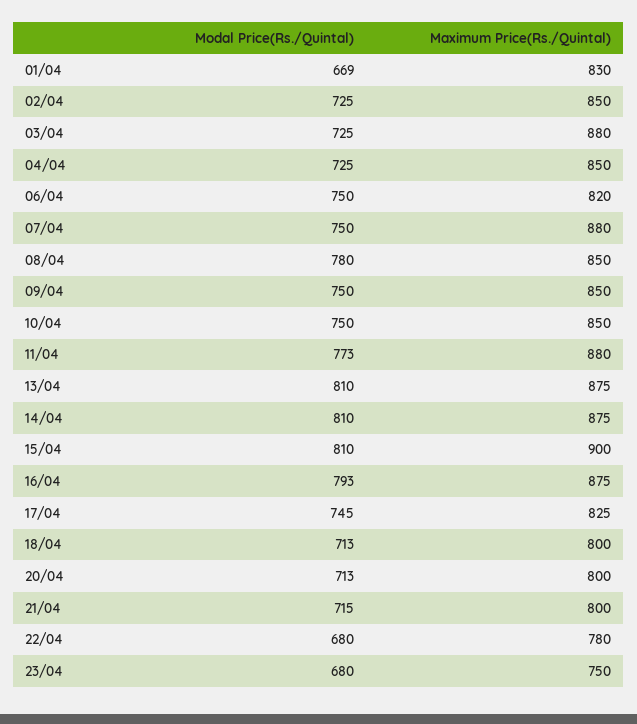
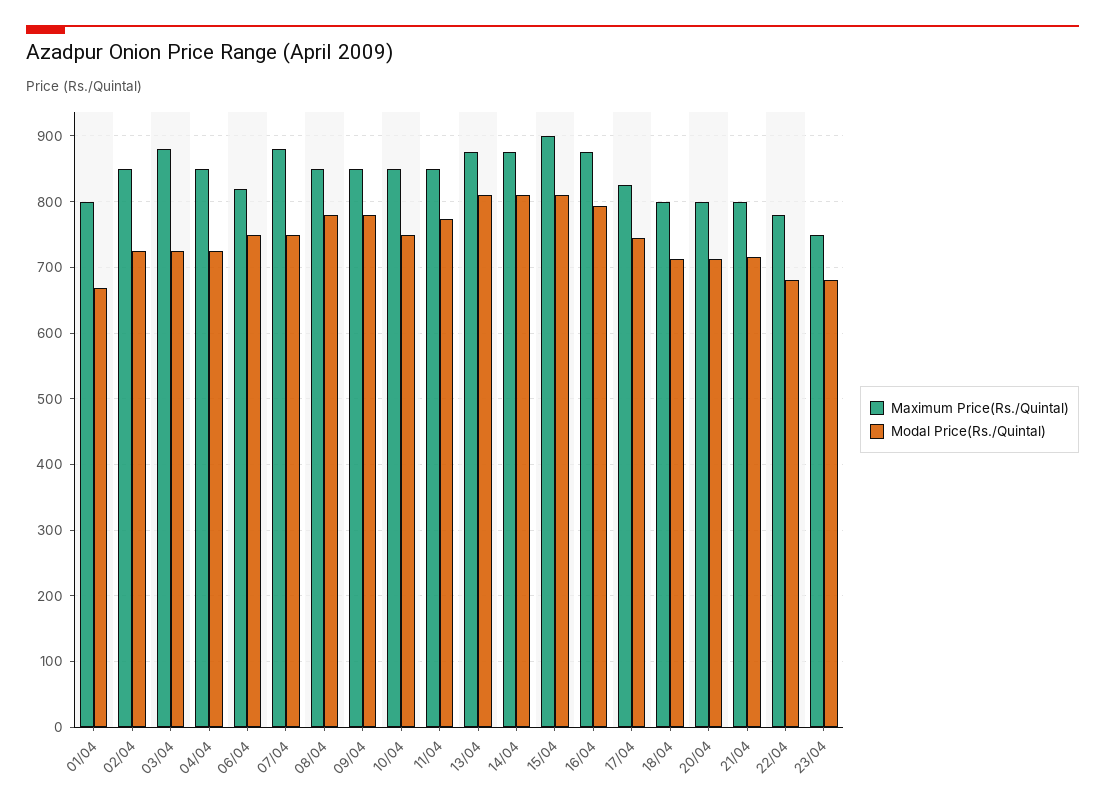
  {
    "Modal Price(Rs./Quintal)": {
      "01/04": 669,
      "02/04": 725,
      "03/04": 725,
      "04/04": 725,
      "06/04": 750,
      "07/04": 750,
      "08/04": 780,
-     "09/04": 750,
+     "09/04": 780,
      "10/04": 750,
      "11/04": 773,
      "13/04": 810,
      "14/04": 810,
      "15/04": 810,
      "16/04": 793,
      "17/04": 745,
      "18/04": 713,
      "20/04": 713,
      "21/04": 715,
      "22/04": 680,
      "23/04": 680
    },
    "Maximum Price(Rs./Quintal)": {
-     "01/04": 830,
+     "01/04": 800,
      "02/04": 850,
      "03/04": 880,
      "04/04": 850,
      "06/04": 820,
      "07/04": 880,
      "08/04": 850,
      "09/04": 850,
      "10/04": 850,
-     "11/04": 880,
+     "11/04": 850,
      "13/04": 875,
      "14/04": 875,
      "15/04": 900,
      "16/04": 875,
      "17/04": 825,
      "18/04": 800,
      "20/04": 800,
      "21/04": 800,
      "22/04": 780,
      "23/04": 750
    }
  }

